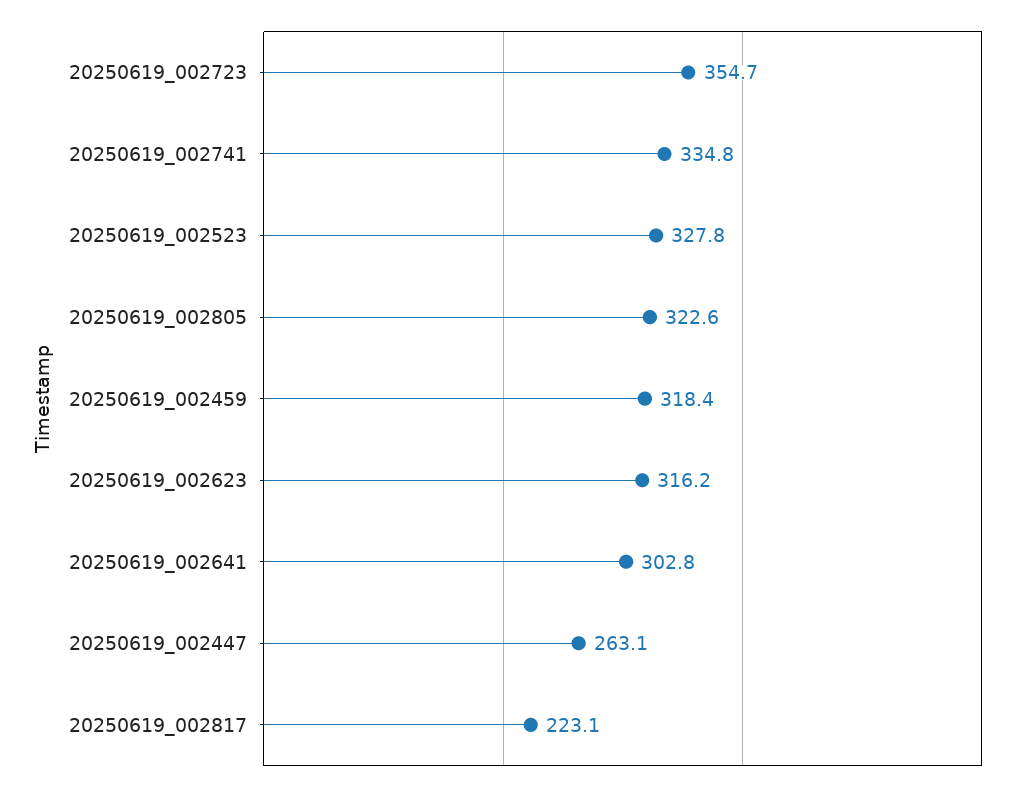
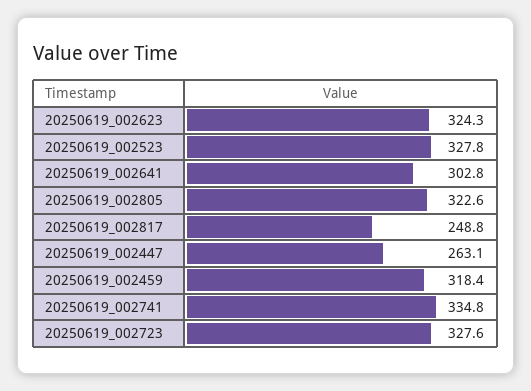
  {
-   "20250619_002723": 354.7,
+   "20250619_002723": 327.6,
    "20250619_002741": 334.8,
    "20250619_002523": 327.8,
    "20250619_002805": 322.6,
    "20250619_002459": 318.4,
-   "20250619_002623": 316.2,
+   "20250619_002623": 324.3,
    "20250619_002641": 302.8,
    "20250619_002447": 263.1,
-   "20250619_002817": 223.1
+   "20250619_002817": 248.8
  }

